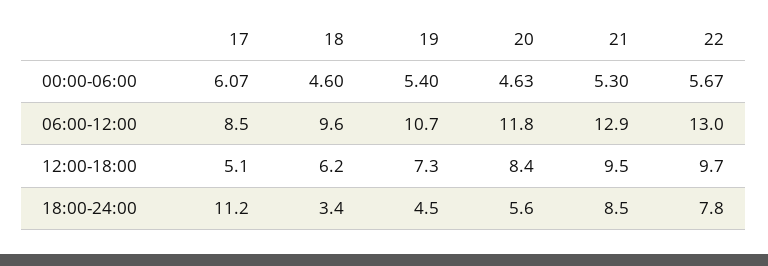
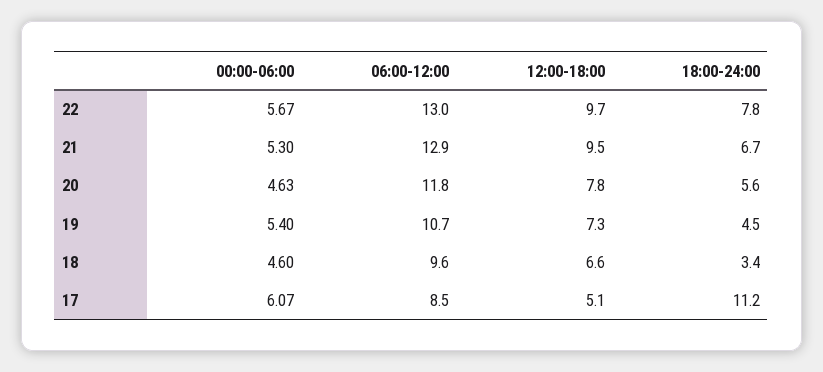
  {
    "17": {
      "00:00-06:00": 6.07,
      "06:00-12:00": 8.5,
      "12:00-18:00": 5.1,
      "18:00-24:00": 11.2
    },
    "18": {
      "00:00-06:00": 4.6,
      "06:00-12:00": 9.6,
-     "12:00-18:00": 6.2,
+     "12:00-18:00": 6.6,
      "18:00-24:00": 3.4
    },
    "19": {
      "00:00-06:00": 5.4,
      "06:00-12:00": 10.7,
      "12:00-18:00": 7.3,
      "18:00-24:00": 4.5
    },
    "20": {
      "00:00-06:00": 4.63,
      "06:00-12:00": 11.8,
-     "12:00-18:00": 8.4,
+     "12:00-18:00": 7.8,
      "18:00-24:00": 5.6
    },
    "21": {
      "00:00-06:00": 5.3,
      "06:00-12:00": 12.9,
      "12:00-18:00": 9.5,
-     "18:00-24:00": 8.5
+     "18:00-24:00": 6.7
    },
    "22": {
      "00:00-06:00": 5.67,
      "06:00-12:00": 13,
      "12:00-18:00": 9.7,
      "18:00-24:00": 7.8
    }
  }

